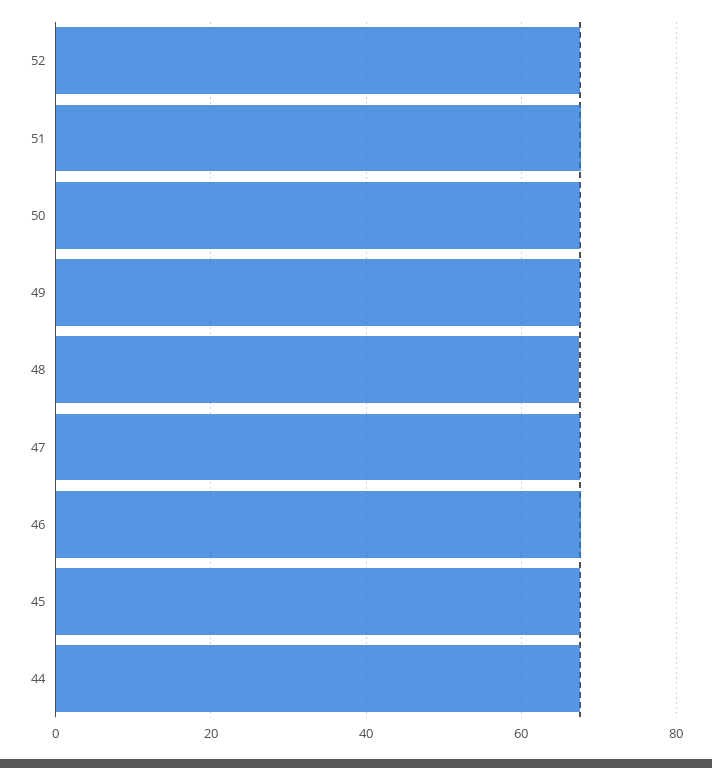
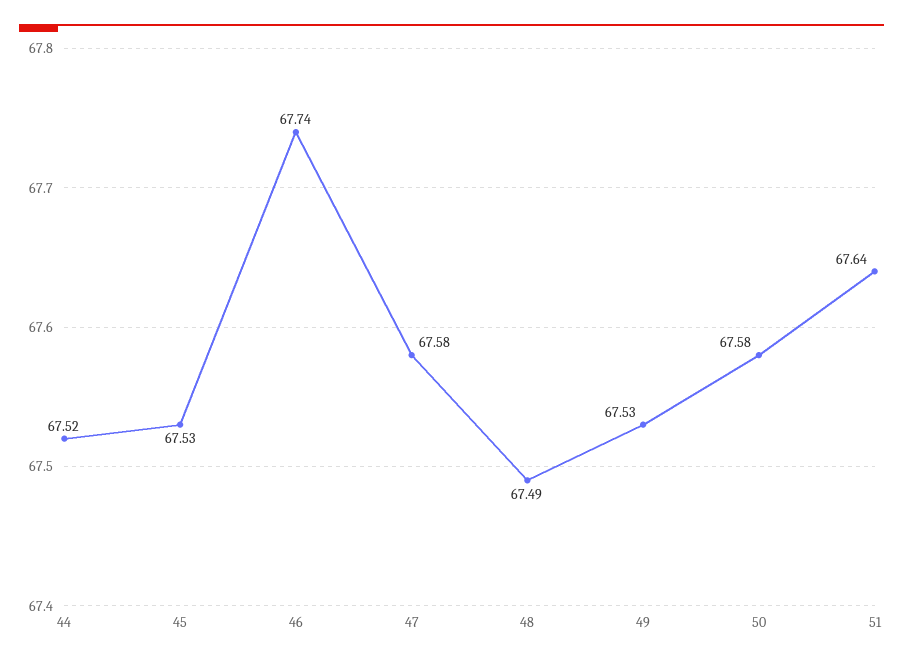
  {
-   "52": 68,
    "51": 67.64,
    "50": 67.58,
    "49": 67.53,
    "48": 67.49,
    "47": 67.58,
    "46": 67.74,
    "45": 67.53,
    "44": 67.52
  }

